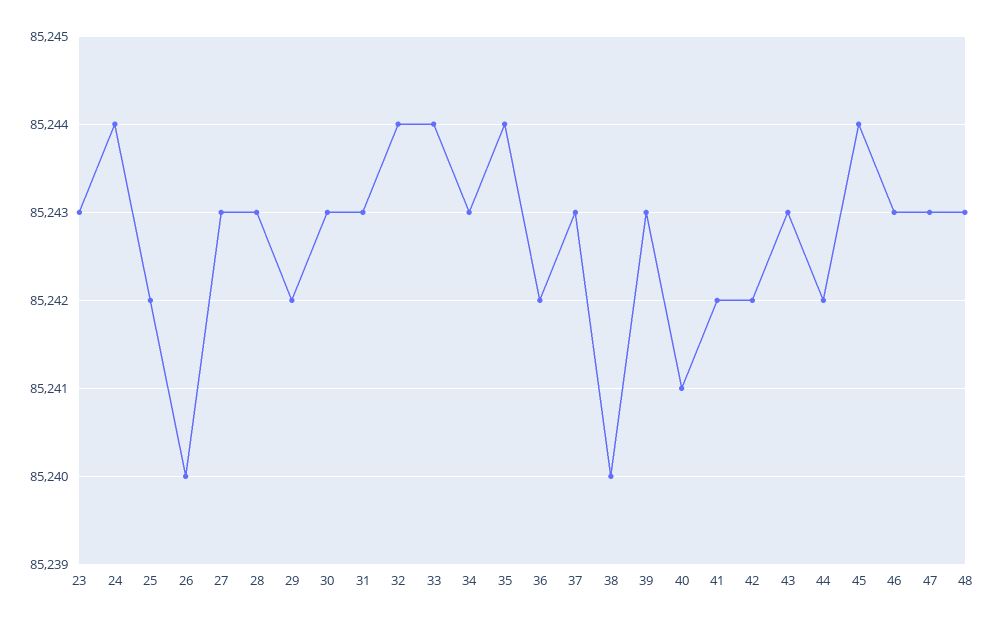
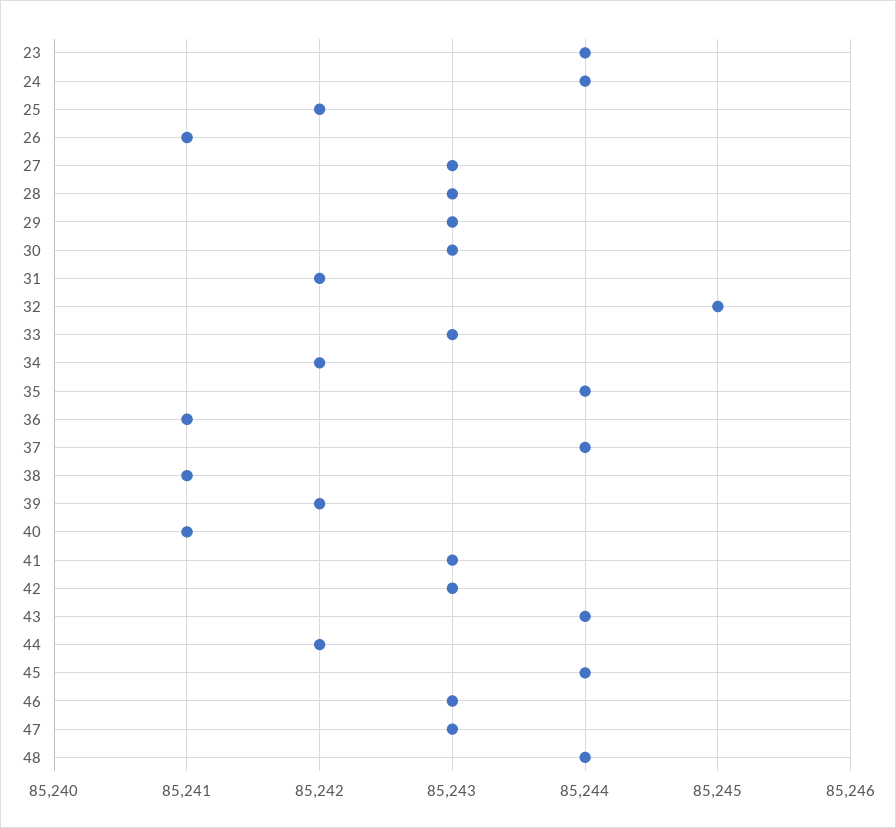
  {
-   "23": 85243,
+   "23": 85244,
    "24": 85244,
    "25": 85242,
-   "26": 85240,
+   "26": 85241,
    "27": 85243,
    "28": 85243,
-   "29": 85242,
+   "29": 85243,
    "30": 85243,
-   "31": 85243,
+   "31": 85242,
-   "32": 85244,
+   "32": 85245,
-   "33": 85244,
+   "33": 85243,
-   "34": 85243,
+   "34": 85242,
    "35": 85244,
-   "36": 85242,
+   "36": 85241,
-   "37": 85243,
+   "37": 85244,
-   "38": 85240,
+   "38": 85241,
-   "39": 85243,
+   "39": 85242,
    "40": 85241,
-   "41": 85242,
+   "41": 85243,
-   "42": 85242,
+   "42": 85243,
-   "43": 85243,
+   "43": 85244,
    "44": 85242,
    "45": 85244,
    "46": 85243,
    "47": 85243,
-   "48": 85243
+   "48": 85244
  }

